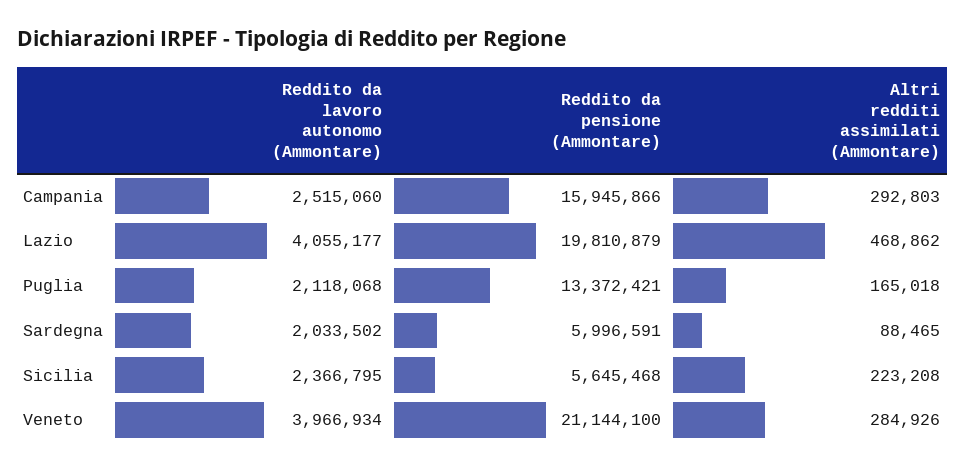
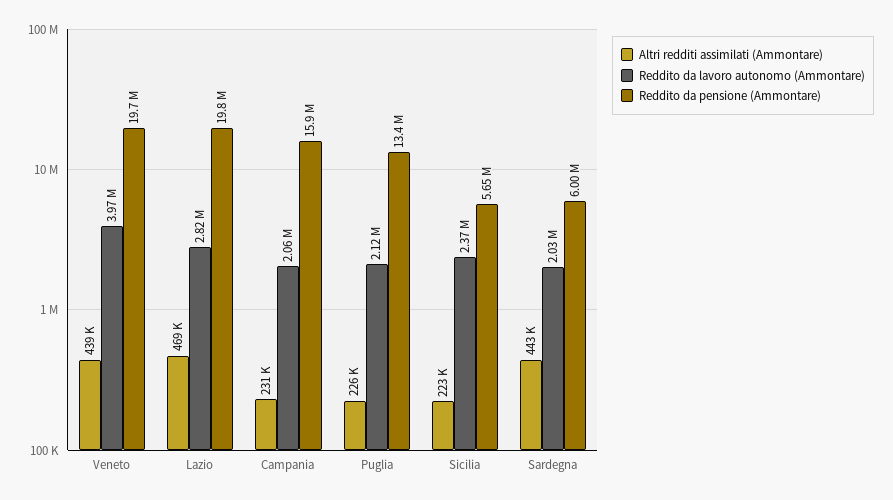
  {
    "Reddito da lavoro autonomo (Ammontare)": {
-     "Campania": 2515060,
+     "Campania": 2060000,
-     "Lazio": 4055177,
+     "Lazio": 2820000,
      "Puglia": 2118068,
      "Sardegna": 2033502,
      "Sicilia": 2366795,
      "Veneto": 3966934
    },
    "Reddito da pensione (Ammontare)": {
      "Campania": 15945866,
      "Lazio": 19810879,
      "Puglia": 13372421,
      "Sardegna": 5996591,
      "Sicilia": 5645468,
-     "Veneto": 21144100
+     "Veneto": 19700000
    },
    "Altri redditi assimilati (Ammontare)": {
-     "Campania": 292803,
+     "Campania": 231000,
      "Lazio": 468862,
-     "Puglia": 165018,
+     "Puglia": 226000,
-     "Sardegna": 88465,
+     "Sardegna": 443000,
      "Sicilia": 223208,
-     "Veneto": 284926
+     "Veneto": 439000
    }
  }

